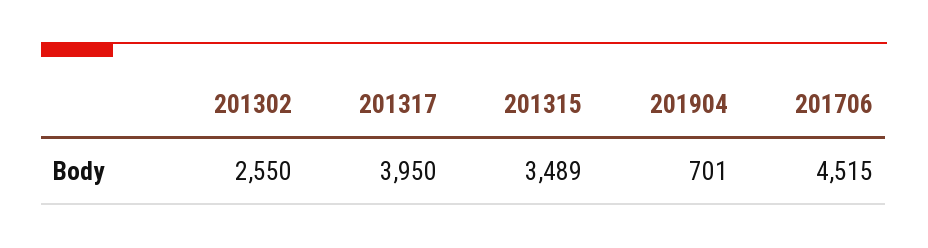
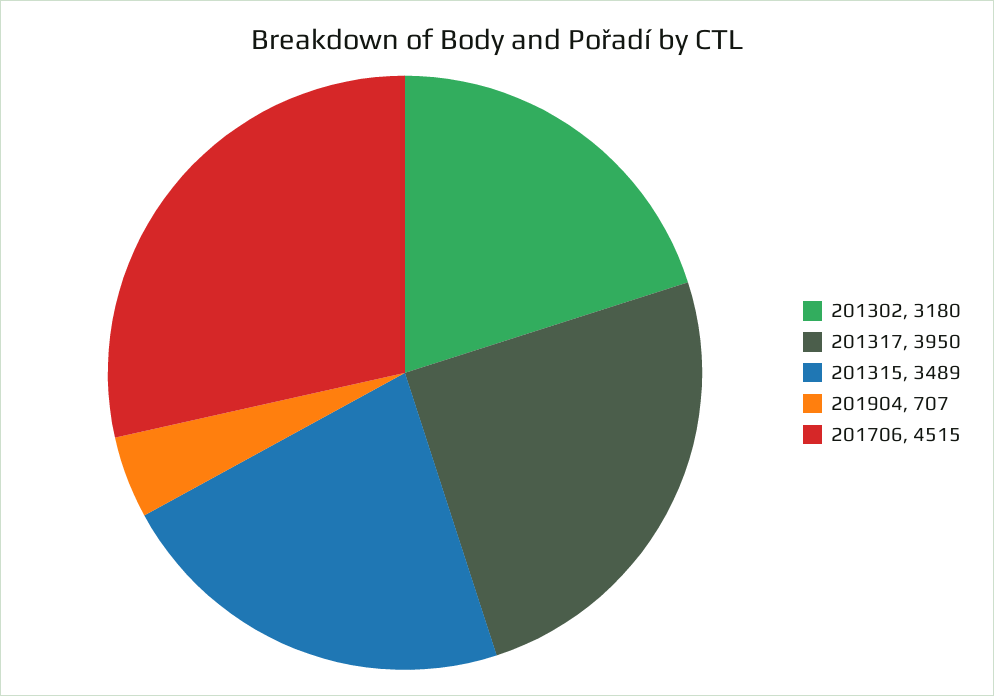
  {
-   "201302": 2550,
+   "201302": 3180,
    "201317": 3950,
    "201315": 3489,
-   "201904": 701,
+   "201904": 707,
    "201706": 4515
  }

